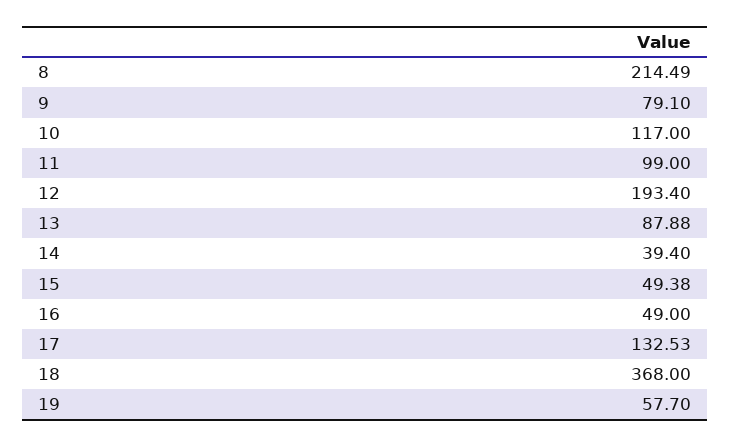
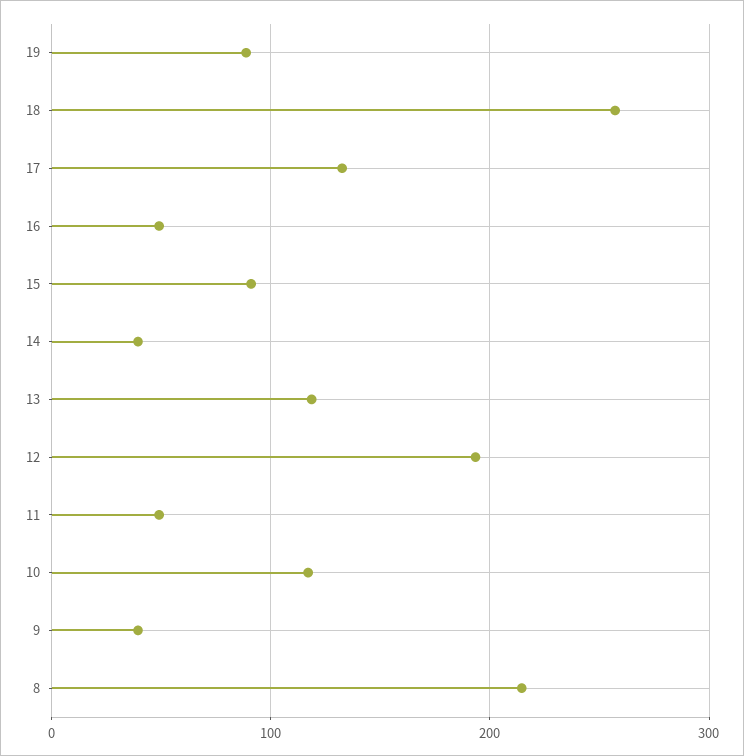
  {
    "8": 214.49,
-   "9": 79.1,
+   "9": 40,
    "10": 117,
-   "11": 99,
+   "11": 50,
    "12": 193.4,
-   "13": 87.88,
+   "13": 120,
    "14": 39.4,
-   "15": 49.38,
+   "15": 90,
    "16": 49,
    "17": 132.53,
-   "18": 368,
+   "18": 260,
-   "19": 57.7
+   "19": 90
  }

